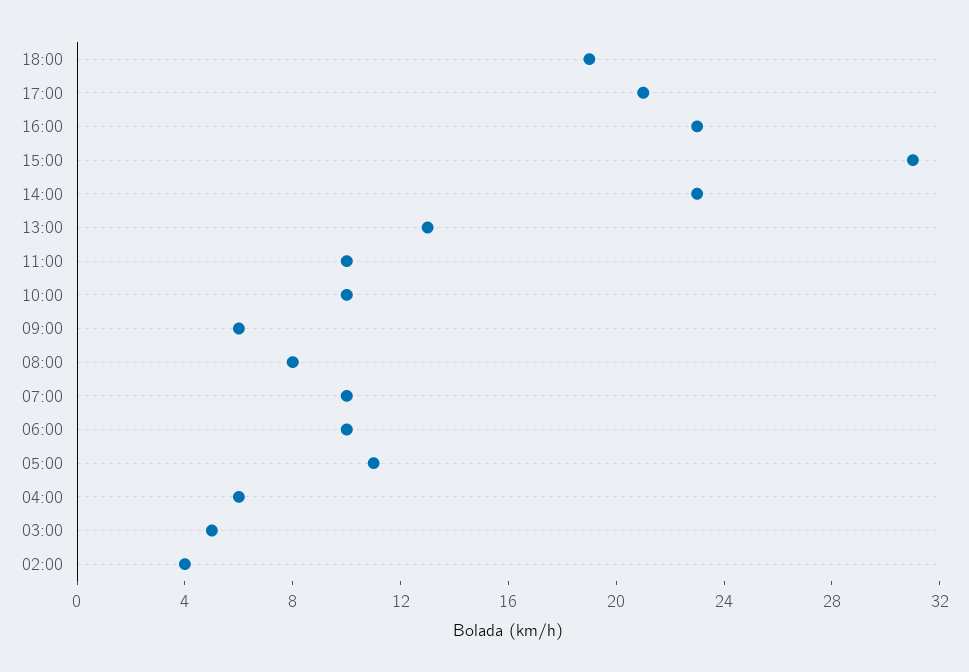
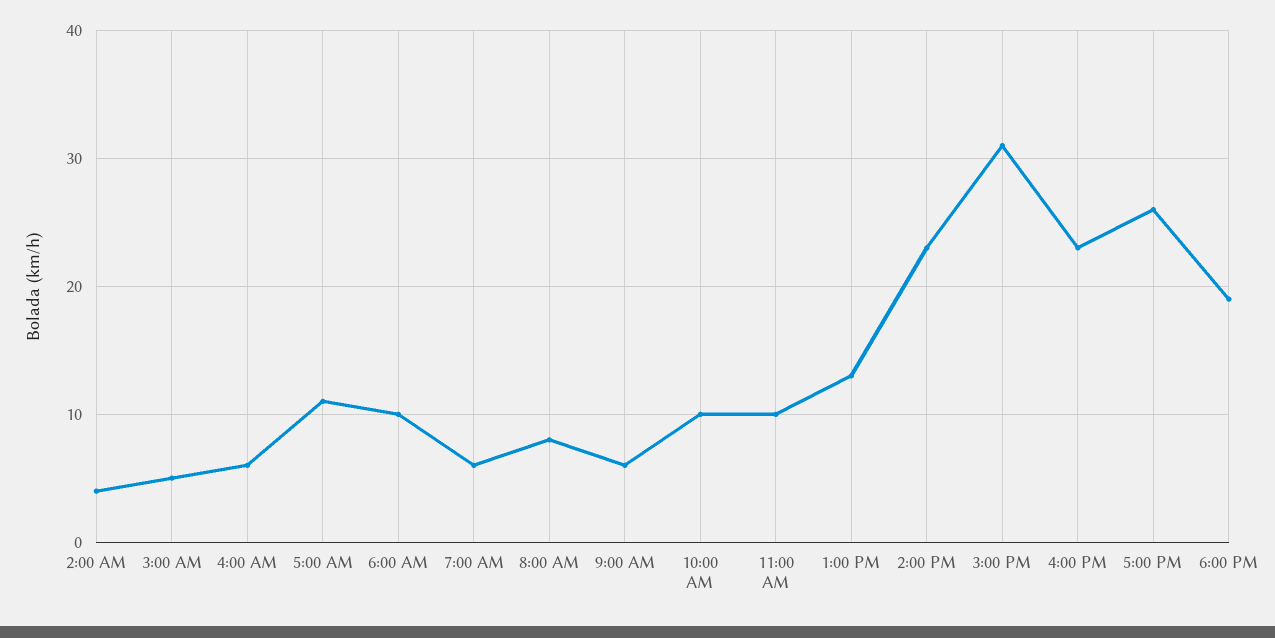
  {
    "18:00": 19,
-   "17:00": 21,
+   "17:00": 26,
    "16:00": 23,
    "15:00": 31,
    "14:00": 23,
    "13:00": 13,
    "11:00": 10,
    "10:00": 10,
    "09:00": 6,
    "08:00": 8,
-   "07:00": 10,
+   "07:00": 6,
    "06:00": 10,
    "05:00": 11,
    "04:00": 6,
    "03:00": 5,
    "02:00": 4
  }

